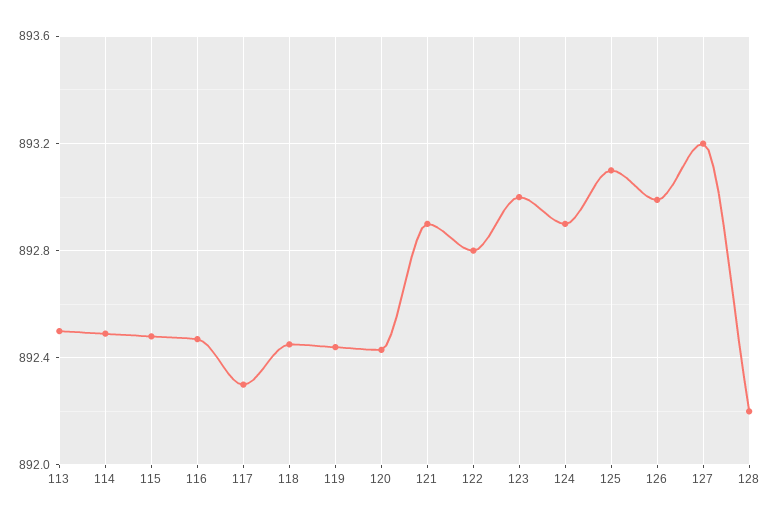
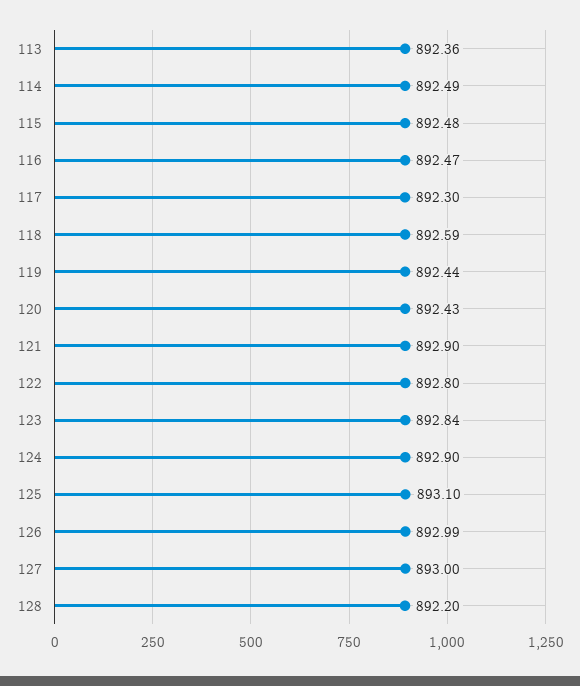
  {
-   "113": 892.5,
+   "113": 892.36,
    "114": 892.49,
    "115": 892.48,
    "116": 892.47,
    "117": 892.3,
-   "118": 892.45,
+   "118": 892.59,
    "119": 892.44,
    "120": 892.43,
    "121": 892.9,
    "122": 892.8,
-   "123": 893,
+   "123": 892.84,
    "124": 892.9,
    "125": 893.1,
    "126": 892.99,
-   "127": 893.2,
+   "127": 893,
    "128": 892.2
  }

